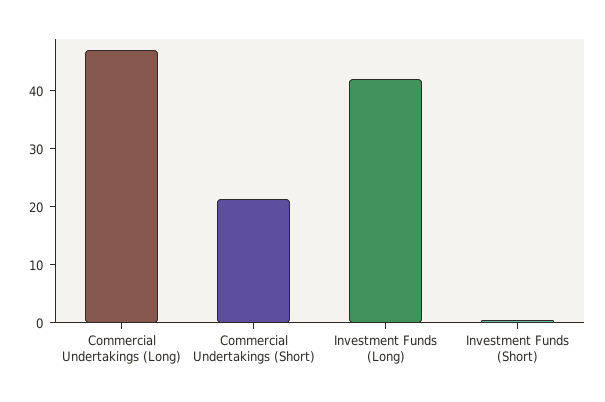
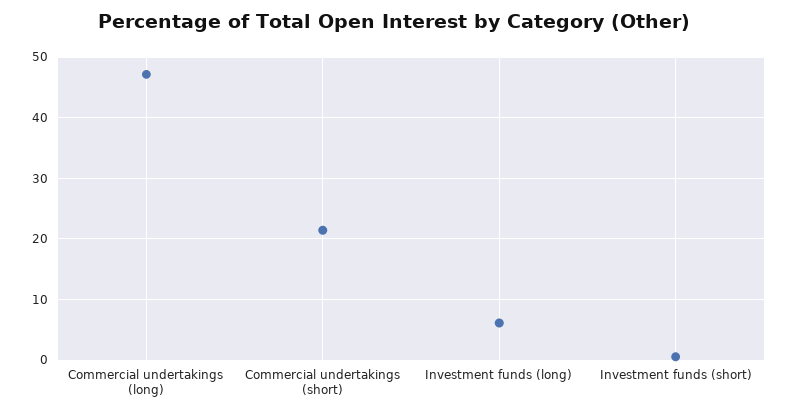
  {
    "Commercial Undertakings (Long)": 47,
    "Commercial Undertakings (Short)": 21,
-   "Investment Funds (Long)": 42,
+   "Investment Funds (Long)": 6,
    "Investment Funds (Short)": 1
  }

